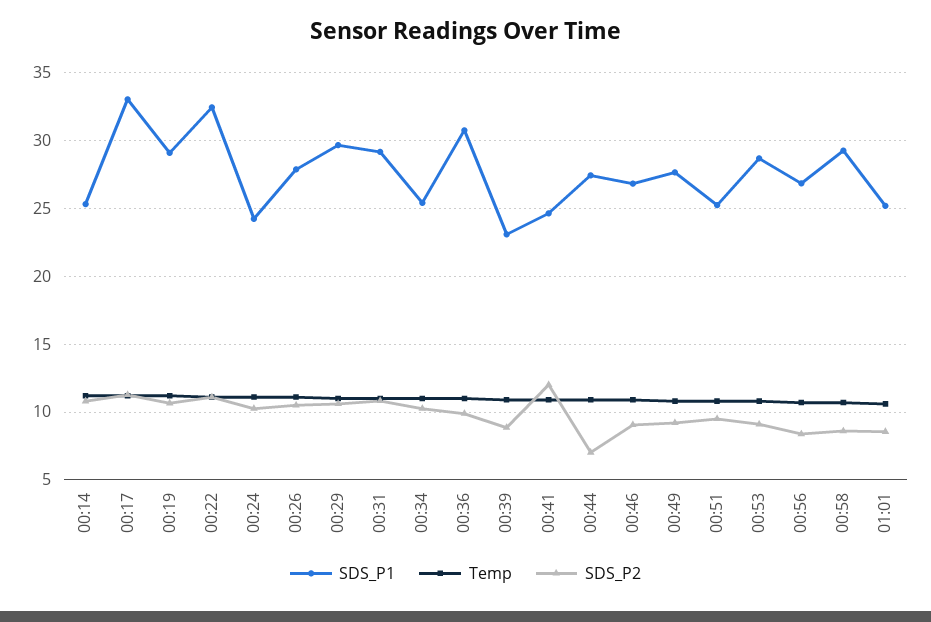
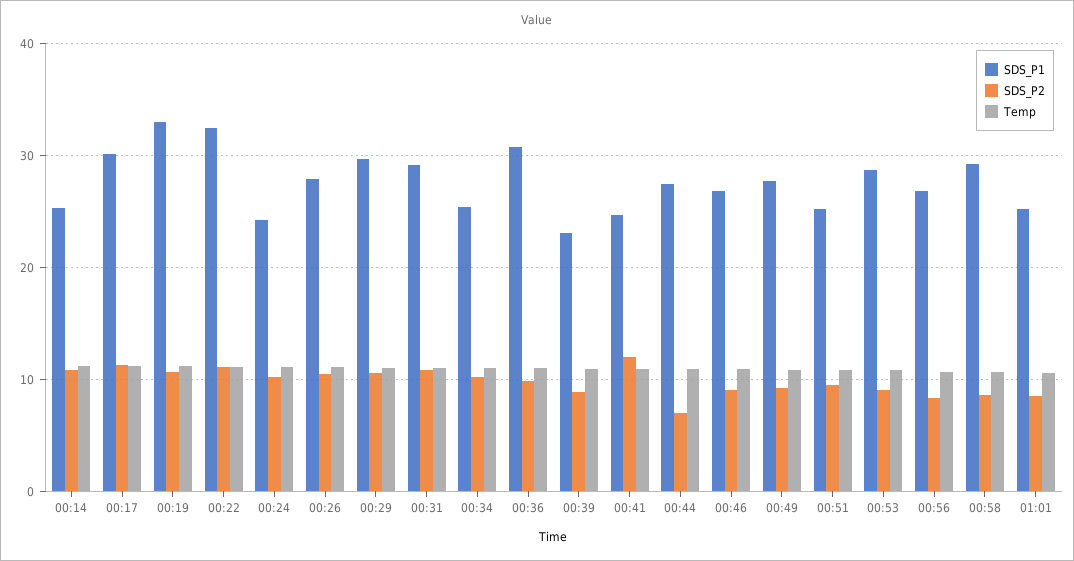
  {
    "SDS_P1": {
      "00:14": 25.5,
-     "00:17": 33,
+     "00:17": 30,
-     "00:19": 29,
+     "00:19": 33,
      "00:22": 32.5,
      "00:24": 24,
      "00:26": 28,
      "00:29": 29.5,
      "00:31": 29,
      "00:34": 25.5,
      "00:36": 31,
      "00:39": 23,
      "00:41": 24.5,
      "00:44": 27.5,
      "00:46": 27,
      "00:49": 27.5,
      "00:51": 25.5,
      "00:53": 28.5,
      "00:56": 27,
      "00:58": 29.5,
      "01:01": 25
    },
    "Temp": {
      "00:14": 11,
      "00:17": 11,
      "00:19": 11,
      "00:22": 11,
      "00:24": 11,
      "00:26": 11,
      "00:29": 11,
      "00:31": 11,
      "00:34": 11,
      "00:36": 11,
      "00:39": 11,
      "00:41": 11,
      "00:44": 11,
      "00:46": 11,
      "00:49": 11,
      "00:51": 11,
      "00:53": 11,
      "00:56": 10.5,
      "00:58": 10.5,
      "01:01": 10.5
    },
    "SDS_P2": {
      "00:14": 11,
      "00:17": 11.5,
      "00:19": 10.5,
      "00:22": 11,
      "00:24": 10.5,
      "00:26": 10.5,
      "00:29": 10.5,
      "00:31": 11,
      "00:34": 10.5,
      "00:36": 10,
      "00:39": 9,
      "00:41": 12,
      "00:44": 7,
      "00:46": 9,
      "00:49": 9,
      "00:51": 9.5,
      "00:53": 9,
      "00:56": 8.5,
      "00:58": 8.5,
      "01:01": 8.5
    }
  }

